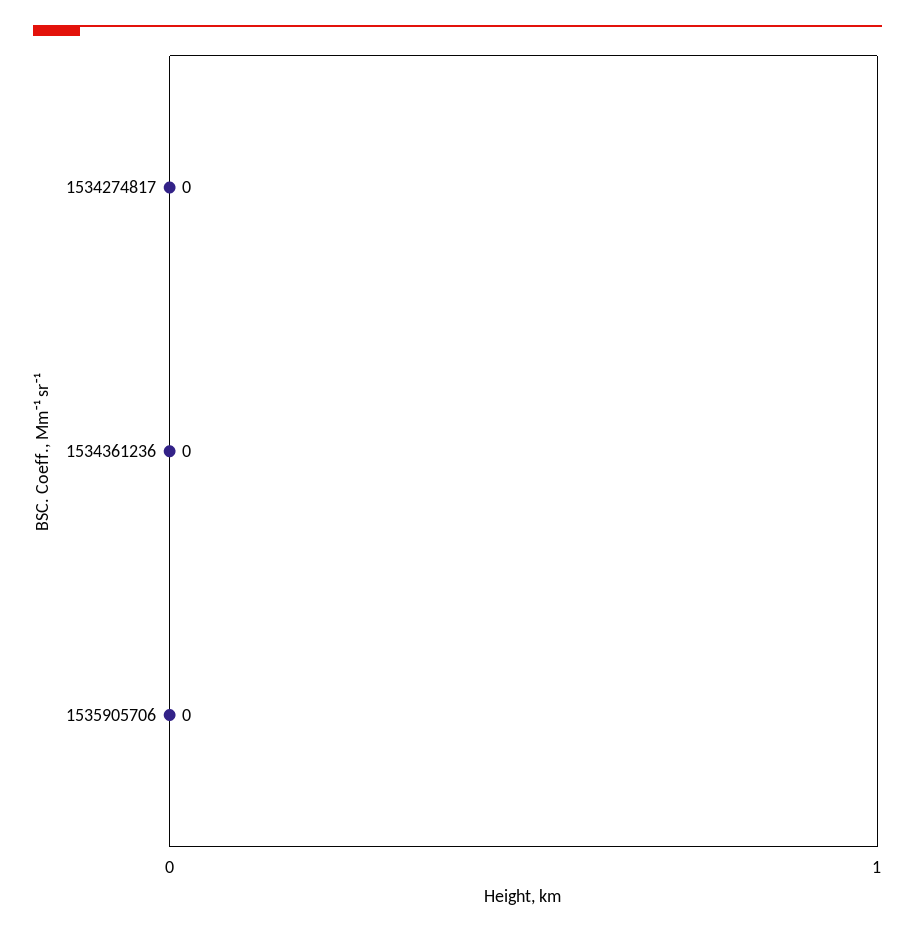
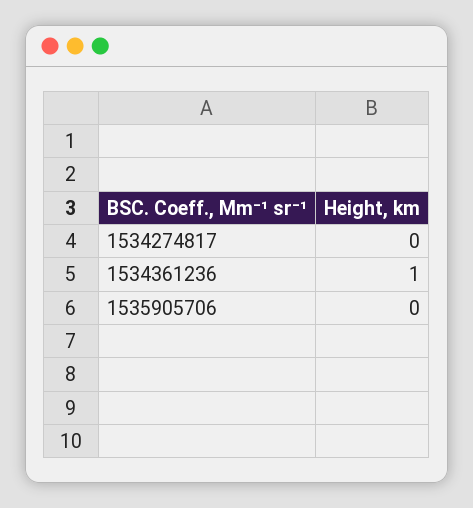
  {
    "1534274817": 0,
-   "1534361236": 0,
+   "1534361236": 1,
    "1535905706": 0
  }

